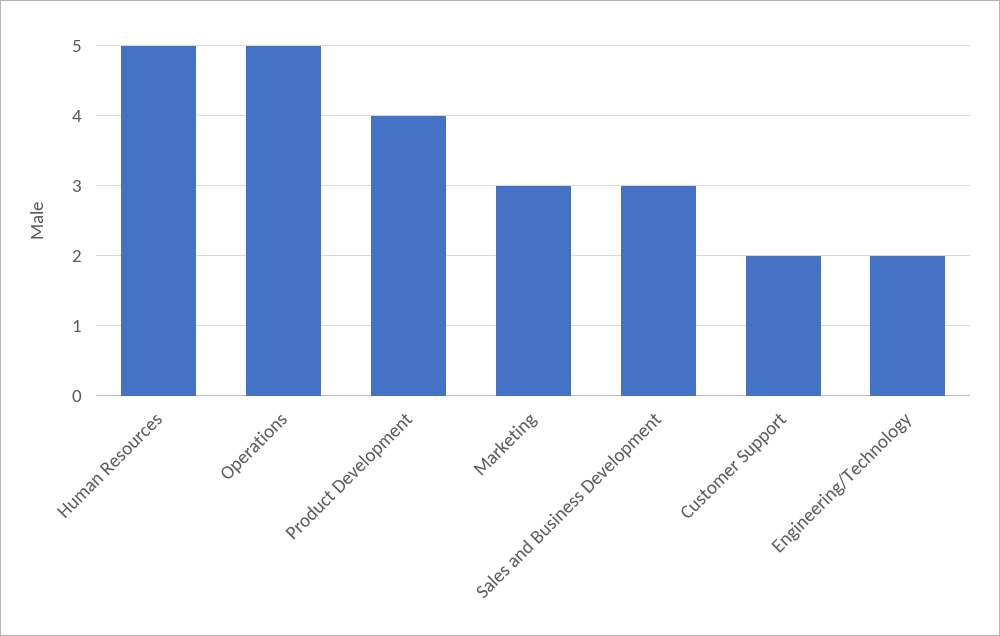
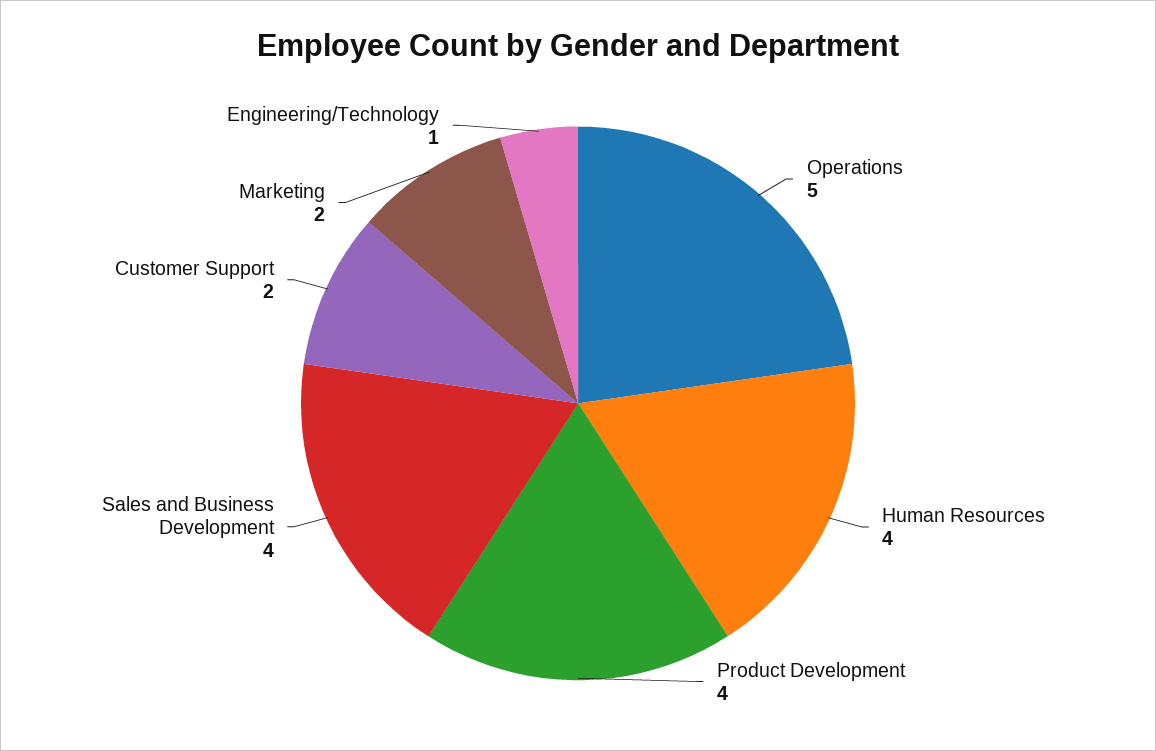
  {
-   "Human Resources": 5,
+   "Human Resources": 4,
    "Operations": 5,
    "Product Development": 4,
-   "Marketing": 3,
+   "Marketing": 2,
-   "Sales and Business Development": 3,
+   "Sales and Business Development": 4,
    "Customer Support": 2,
-   "Engineering/Technology": 2
+   "Engineering/Technology": 1
  }

